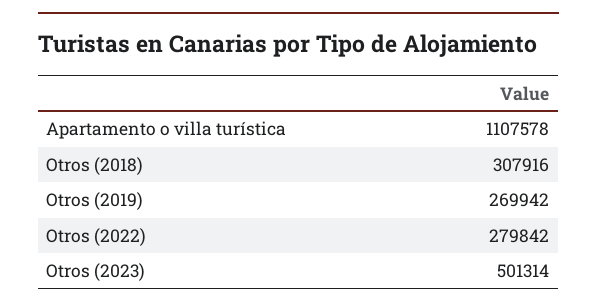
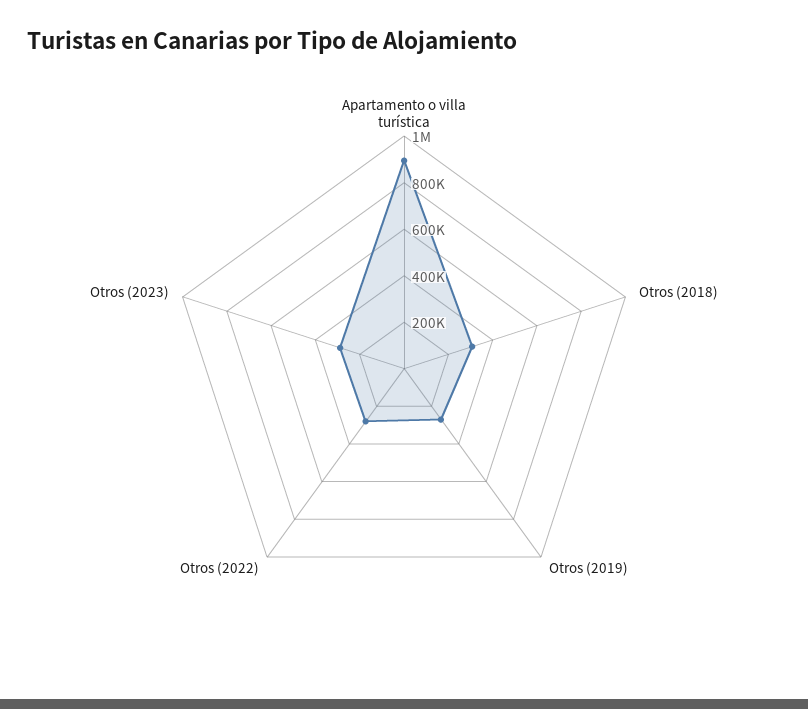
  {
-   "Apartamento o villa turística": 1107578,
+   "Apartamento o villa turística": 900000,
    "Otros (2018)": 307916,
    "Otros (2019)": 269942,
    "Otros (2022)": 279842,
-   "Otros (2023)": 501314
+   "Otros (2023)": 300000
  }

